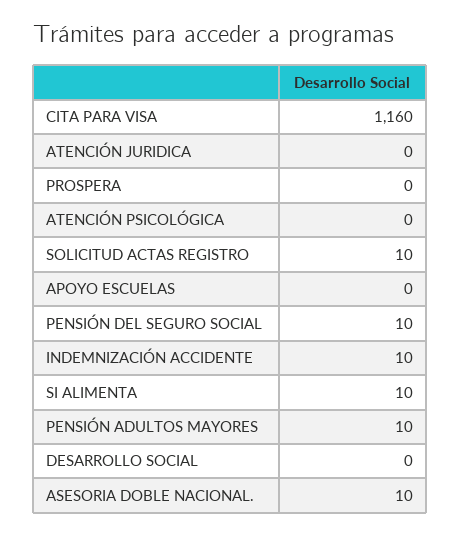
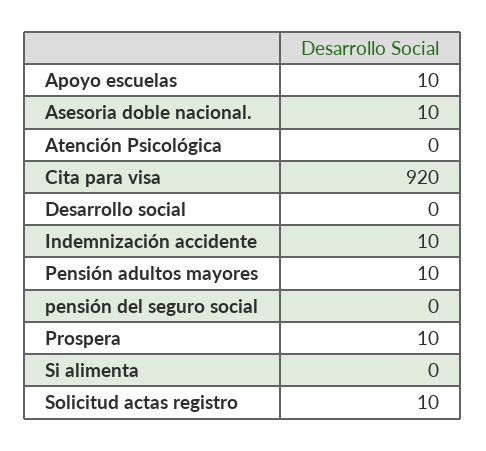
  {
-   "CITA PARA VISA": 1160,
+   "CITA PARA VISA": 920,
-   "ATENCIÓN JURIDICA": 0,
-   "PROSPERA": 0,
+   "PROSPERA": 10,
    "ATENCIÓN PSICOLÓGICA": 0,
    "SOLICITUD ACTAS REGISTRO": 10,
-   "APOYO ESCUELAS": 0,
+   "APOYO ESCUELAS": 10,
-   "PENSIÓN DEL SEGURO SOCIAL": 10,
+   "PENSIÓN DEL SEGURO SOCIAL": 0,
    "INDEMNIZACIÓN ACCIDENTE": 10,
-   "SI ALIMENTA": 10,
+   "SI ALIMENTA": 0,
    "PENSIÓN ADULTOS MAYORES": 10,
    "DESARROLLO SOCIAL": 0,
    "ASESORIA DOBLE NACIONAL.": 10
  }

